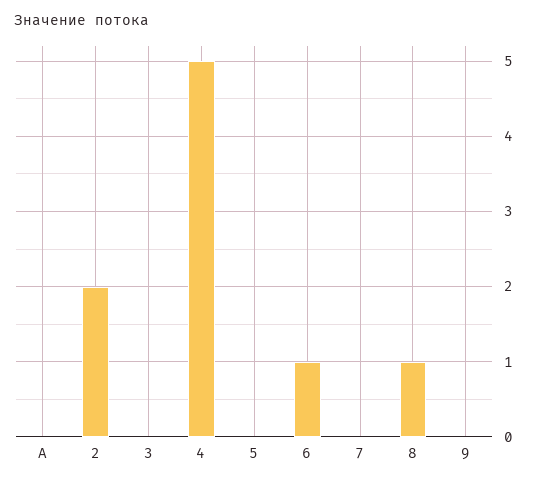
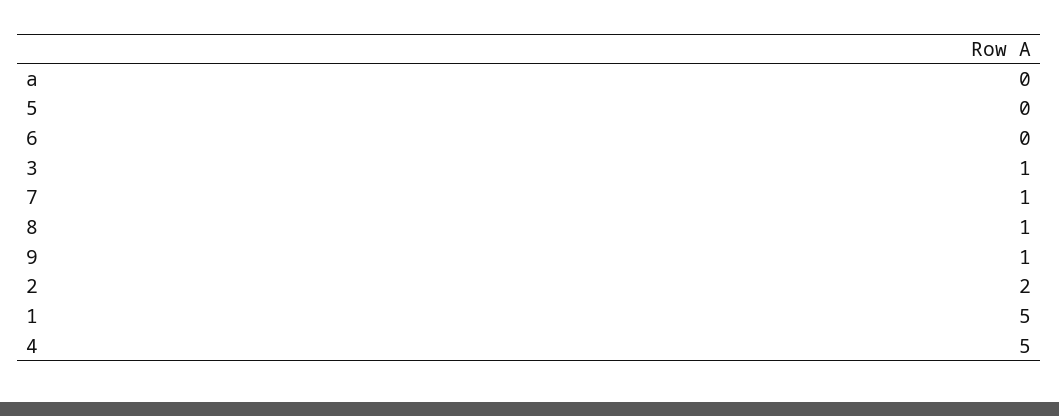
  {
    "А": 0,
    "2": 2,
-   "3": 0,
+   "3": 1,
    "4": 5,
    "5": 0,
-   "6": 1,
+   "6": 0,
-   "7": 0,
+   "7": 1,
    "8": 1,
-   "9": 0
+   "9": 1,
+   "1": 5
  }

